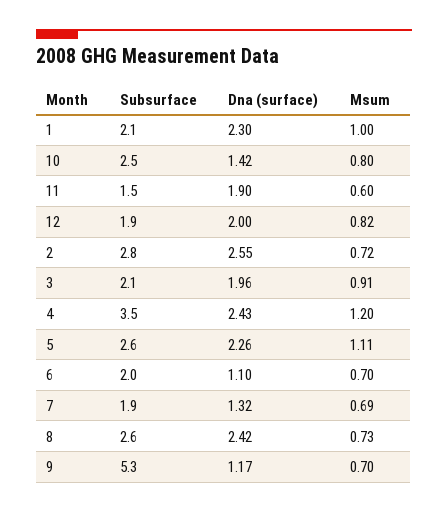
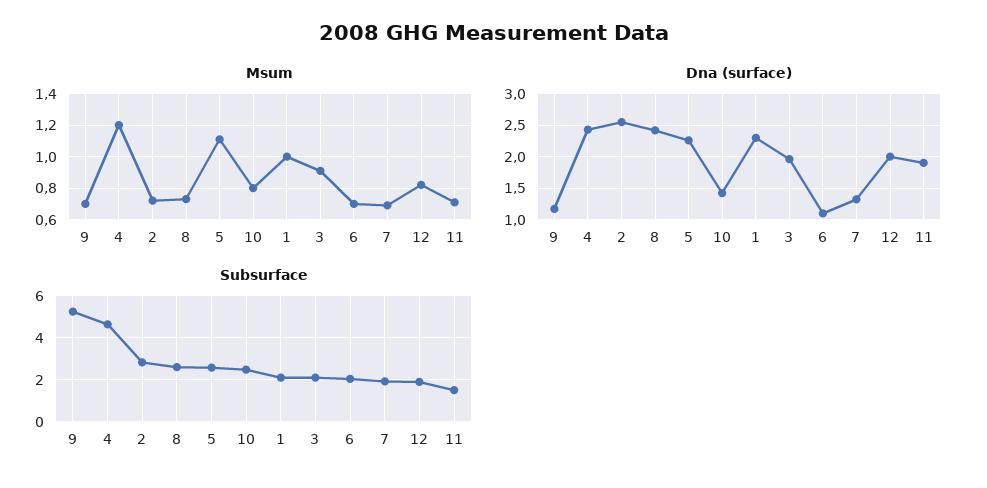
  {
    "Subsurface": {
      "1": 2.1,
      "10": 2.5,
      "11": 1.5,
      "12": 1.9,
      "2": 2.8,
      "3": 2.1,
-     "4": 3.5,
+     "4": 4.5,
      "5": 2.6,
      "6": 2,
      "7": 1.9,
      "8": 2.6,
      "9": 5.3
    },
    "Dna (surface)": {
      "1": 2.3,
      "10": 1.42,
      "11": 1.9,
      "12": 2,
      "2": 2.55,
      "3": 1.96,
      "4": 2.43,
      "5": 2.26,
      "6": 1.1,
      "7": 1.32,
      "8": 2.42,
      "9": 1.17
    },
    "Msum": {
      "1": 1,
      "10": 0.8,
-     "11": 0.6,
+     "11": 0.7,
      "12": 0.82,
      "2": 0.72,
      "3": 0.91,
      "4": 1.2,
      "5": 1.11,
      "6": 0.7,
      "7": 0.69,
      "8": 0.73,
      "9": 0.7
    }
  }

